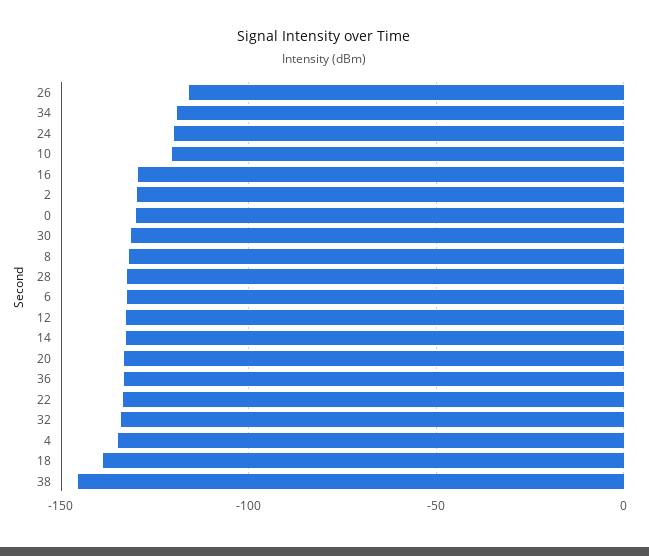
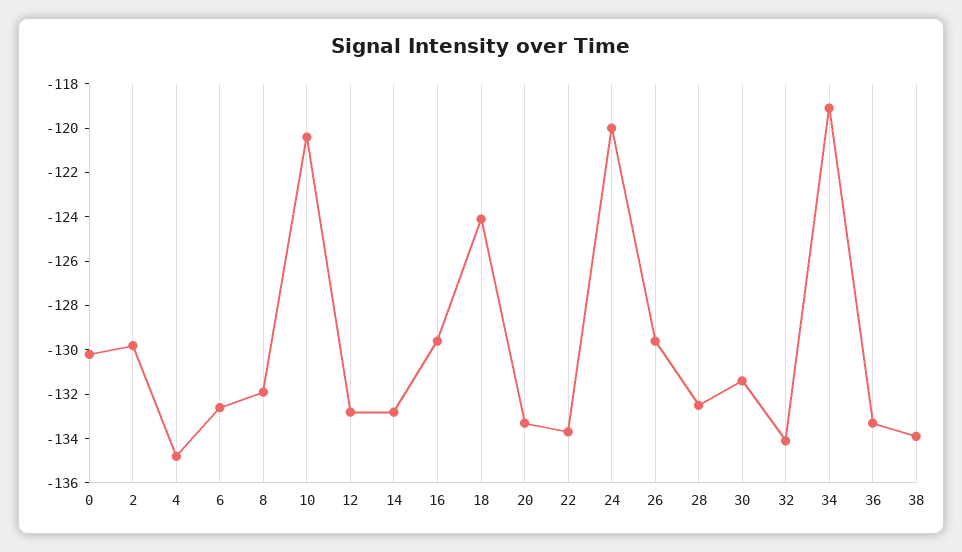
  {
-   "26": -115,
+   "26": -129.5,
    "34": -119,
    "24": -120,
    "10": -120.5,
    "16": -129.5,
    "2": -130,
    "0": -130,
    "30": -131.5,
    "8": -132,
    "28": -132.5,
    "6": -132.5,
    "12": -133,
    "14": -133,
    "20": -133.5,
    "36": -133.5,
    "22": -133.5,
    "32": -134,
    "4": -135,
-   "18": -140,
+   "18": -124,
-   "38": -145
+   "38": -134
  }

